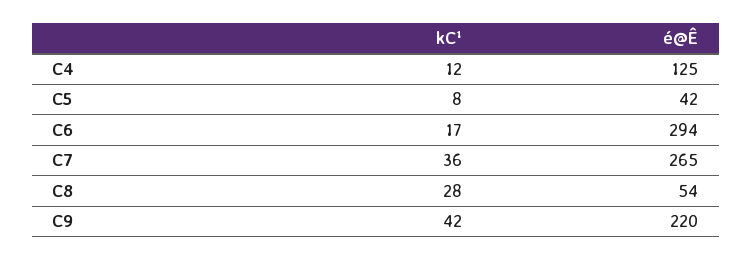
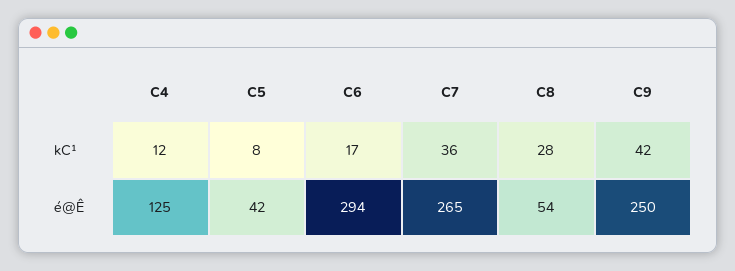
  {
    "kC¹": {
      "C4": 12,
      "C5": 8,
      "C6": 17,
      "C7": 36,
      "C8": 28,
      "C9": 42
    },
    "é@Ê": {
      "C4": 125,
      "C5": 42,
      "C6": 294,
      "C7": 265,
      "C8": 54,
-     "C9": 220
+     "C9": 250
    }
  }

